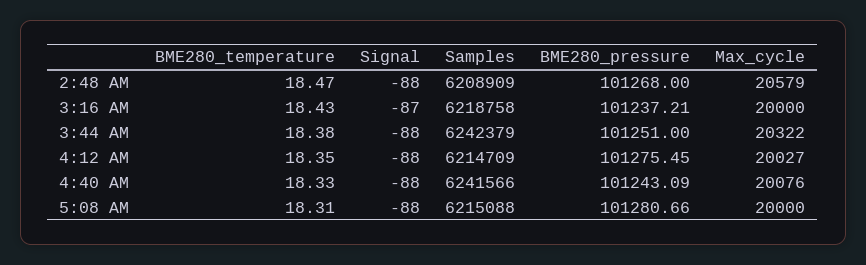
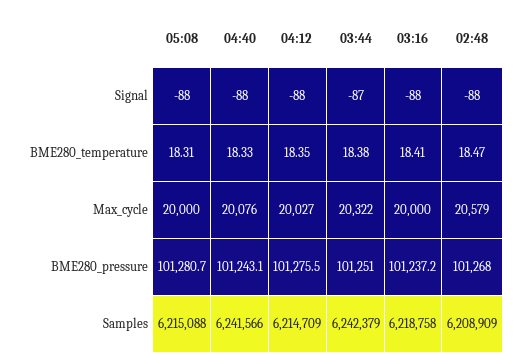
  {
    "BME280_temperature": {
      "2:48 AM": 18.47,
-     "3:16 AM": 18.43,
+     "3:16 AM": 18.41,
      "3:44 AM": 18.38,
      "4:12 AM": 18.35,
      "4:40 AM": 18.33,
      "5:08 AM": 18.31
    },
    "Signal": {
      "2:48 AM": -88,
-     "3:16 AM": -87,
+     "3:16 AM": -88,
-     "3:44 AM": -88,
+     "3:44 AM": -87,
      "4:12 AM": -88,
      "4:40 AM": -88,
      "5:08 AM": -88
    },
    "Samples": {
      "2:48 AM": 6208909,
      "3:16 AM": 6218758,
      "3:44 AM": 6242379,
      "4:12 AM": 6214709,
      "4:40 AM": 6241566,
      "5:08 AM": 6215088
    },
    "BME280_pressure": {
      "2:48 AM": 101268,
      "3:16 AM": 101237.21,
      "3:44 AM": 101251,
      "4:12 AM": 101275.45,
      "4:40 AM": 101243.09,
      "5:08 AM": 101280.66
    },
    "Max_cycle": {
      "2:48 AM": 20579,
      "3:16 AM": 20000,
      "3:44 AM": 20322,
      "4:12 AM": 20027,
      "4:40 AM": 20076,
      "5:08 AM": 20000
    }
  }

